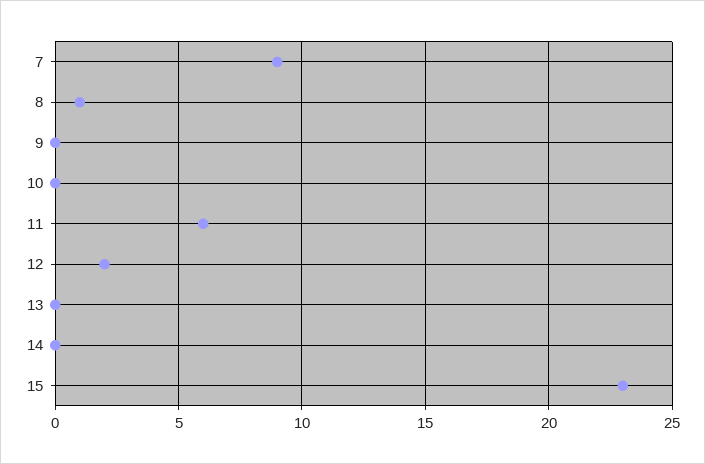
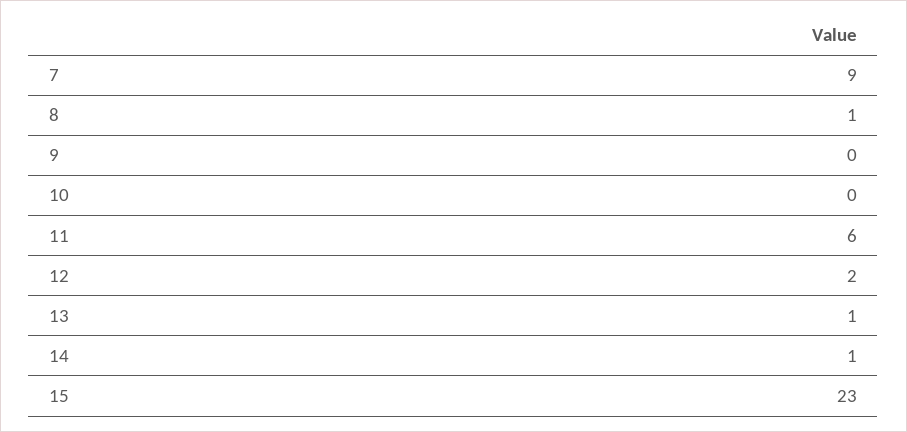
  {
    "7": 9,
    "8": 1,
    "9": 0,
    "10": 0,
    "11": 6,
    "12": 2,
-   "13": 0,
+   "13": 1,
-   "14": 0,
+   "14": 1,
    "15": 23
  }

